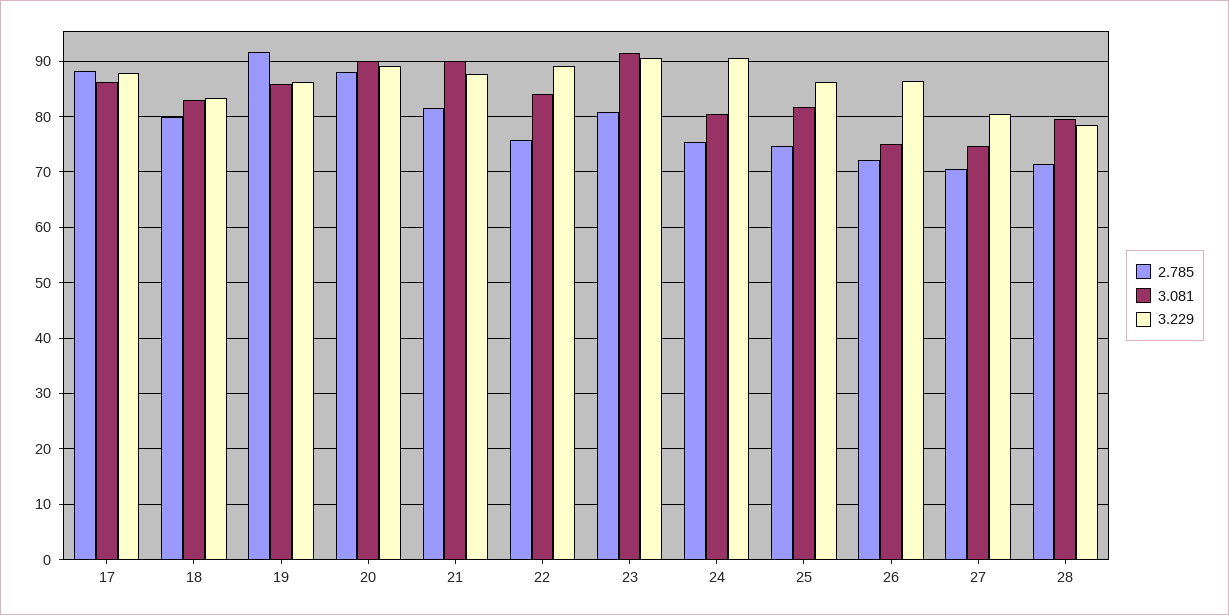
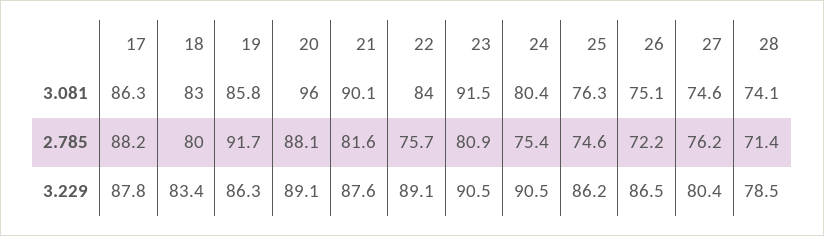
  {
    "2.785": {
      "17": 88.2,
      "18": 80,
      "19": 91.7,
      "20": 88.1,
      "21": 81.6,
      "22": 75.7,
      "23": 80.9,
      "24": 75.4,
      "25": 74.6,
      "26": 72.2,
-     "27": 70,
+     "27": 76.2,
      "28": 71.4
    },
    "3.081": {
      "17": 86.3,
      "18": 83,
      "19": 85.8,
-     "20": 90,
+     "20": 96,
      "21": 90.1,
      "22": 84,
      "23": 91.5,
      "24": 80.4,
-     "25": 82,
+     "25": 76.3,
      "26": 75.1,
      "27": 74.6,
-     "28": 80
+     "28": 74.1
    },
    "3.229": {
      "17": 87.8,
      "18": 83.4,
      "19": 86.3,
      "20": 89.1,
      "21": 87.6,
      "22": 89.1,
      "23": 90.5,
      "24": 90.5,
      "25": 86.2,
      "26": 86.5,
      "27": 80.4,
      "28": 78.5
    }
  }

